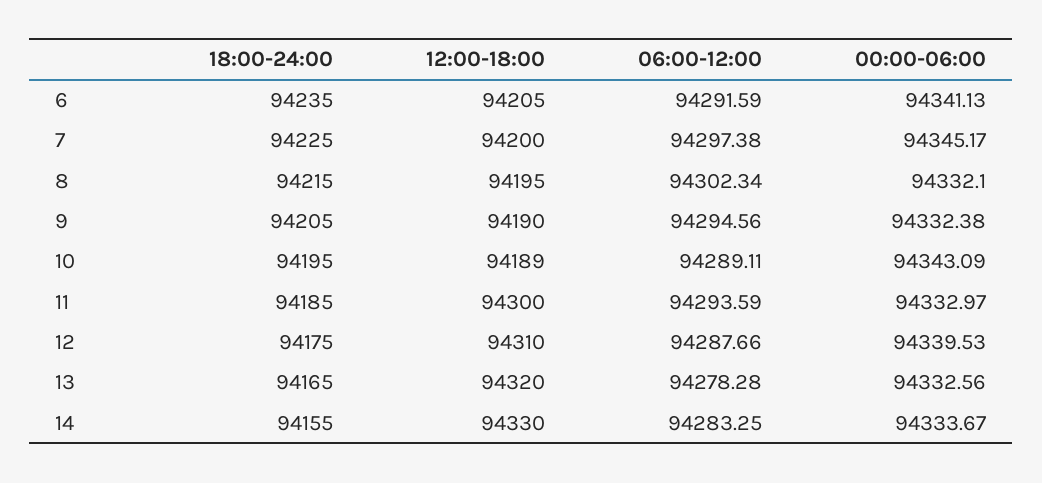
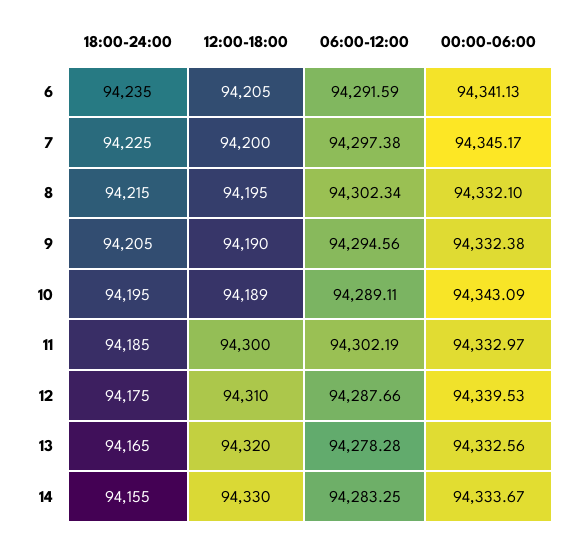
  {
    "18:00-24:00": {
      "6": 94235,
      "7": 94225,
      "8": 94215,
      "9": 94205,
      "10": 94195,
      "11": 94185,
      "12": 94175,
      "13": 94165,
      "14": 94155
    },
    "12:00-18:00": {
      "6": 94205,
      "7": 94200,
      "8": 94195,
      "9": 94190,
      "10": 94189,
      "11": 94300,
      "12": 94310,
      "13": 94320,
      "14": 94330
    },
    "06:00-12:00": {
      "6": 94291.59,
      "7": 94297.38,
      "8": 94302.34,
      "9": 94294.56,
      "10": 94289.11,
-     "11": 94293.59,
+     "11": 94302.19,
      "12": 94287.66,
      "13": 94278.28,
      "14": 94283.25
    },
    "00:00-06:00": {
      "6": 94341.13,
      "7": 94345.17,
      "8": 94332.1,
      "9": 94332.38,
      "10": 94343.09,
      "11": 94332.97,
      "12": 94339.53,
      "13": 94332.56,
      "14": 94333.67
    }
  }

